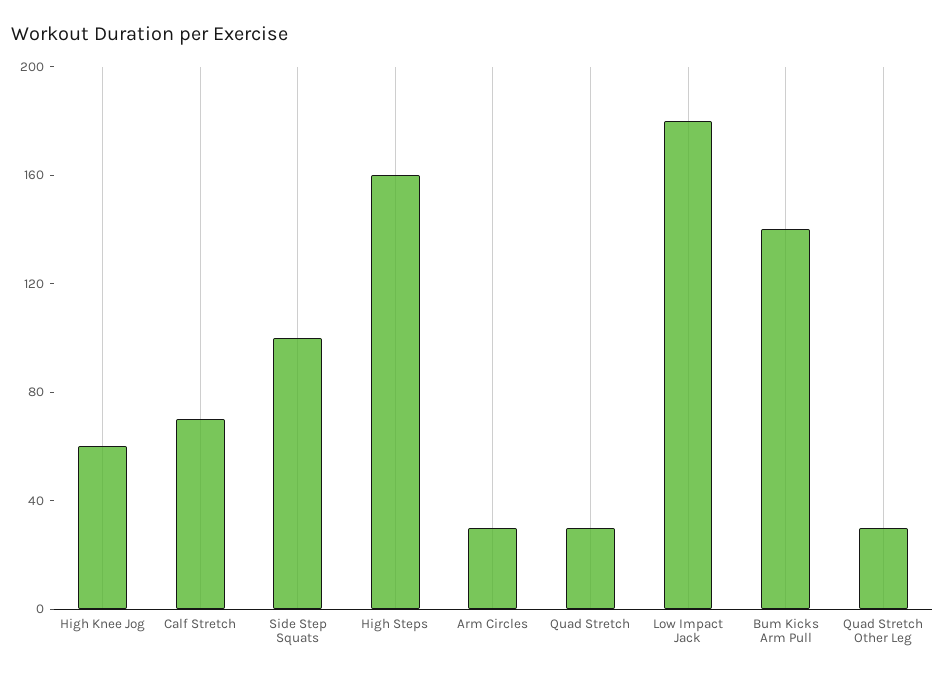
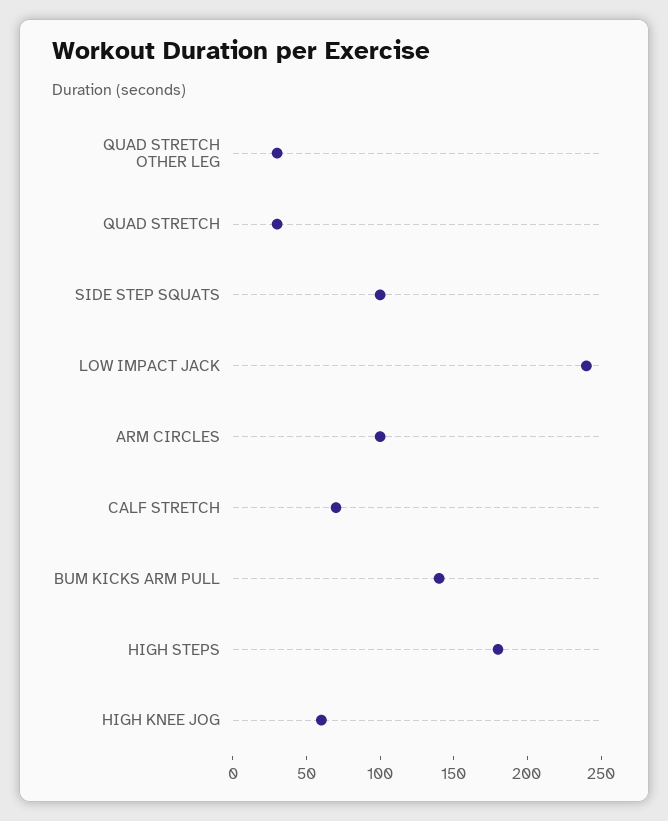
  {
    "High Knee Jog": 60,
    "Calf Stretch": 70,
    "Side Step Squats": 100,
-   "High Steps": 160,
+   "High Steps": 180,
-   "Arm Circles": 30,
+   "Arm Circles": 100,
    "Quad Stretch": 30,
-   "Low Impact Jack": 180,
+   "Low Impact Jack": 240,
    "Bum Kicks Arm Pull": 140,
    "Quad Stretch Other Leg": 30
  }

